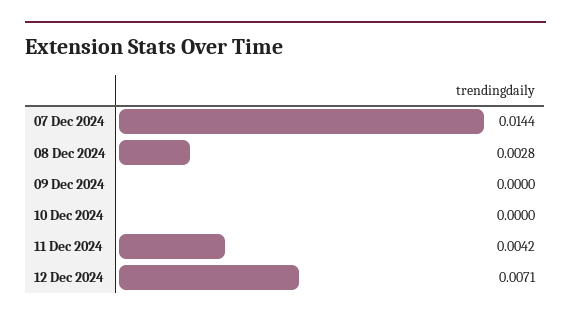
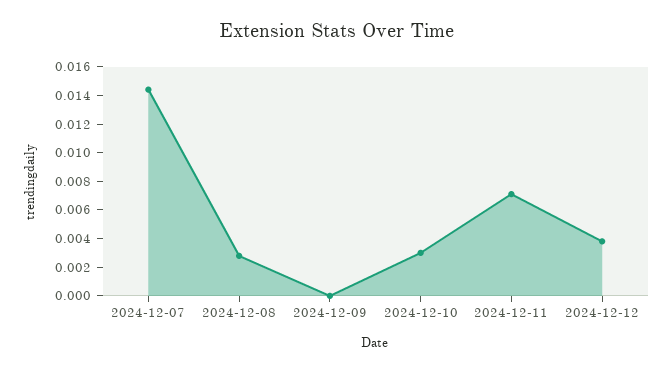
  {
    "07 Dec 2024": 0.0144,
    "08 Dec 2024": 0.0028,
    "09 Dec 2024": 0,
-   "10 Dec 2024": 0,
+   "10 Dec 2024": 0.003,
-   "11 Dec 2024": 0.0042,
+   "11 Dec 2024": 0.007,
-   "12 Dec 2024": 0.0071
+   "12 Dec 2024": 0.004
  }

